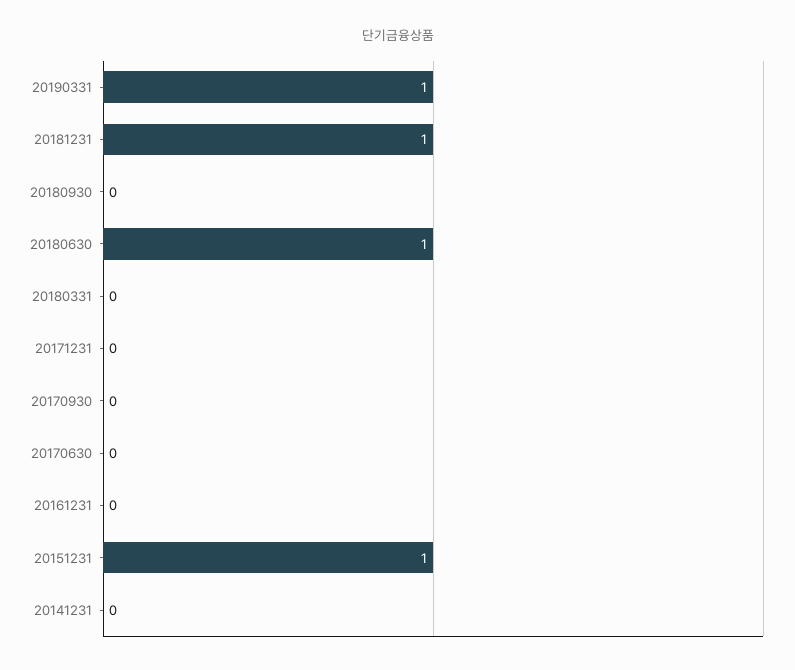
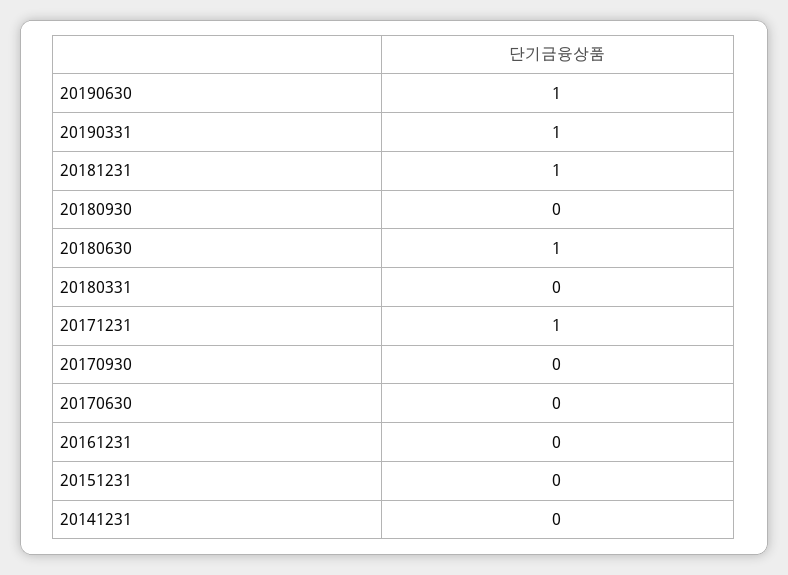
  {
    "20190331": 1,
    "20181231": 1,
    "20180930": 0,
    "20180630": 1,
    "20180331": 0,
-   "20171231": 0,
+   "20171231": 1,
    "20170930": 0,
    "20170630": 0,
    "20161231": 0,
-   "20151231": 1,
+   "20151231": 0,
-   "20141231": 0
+   "20141231": 0,
+   "20190630": 1
  }

